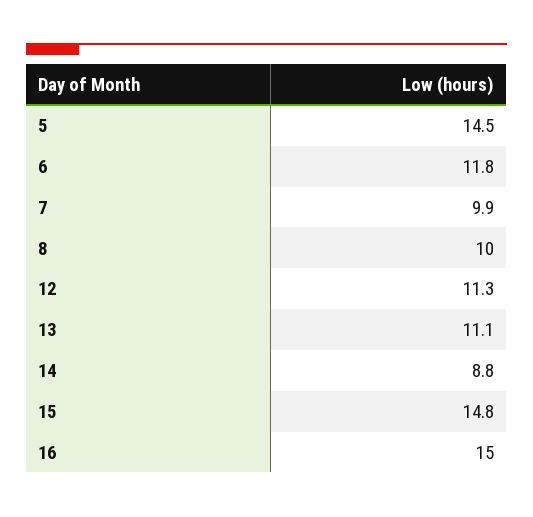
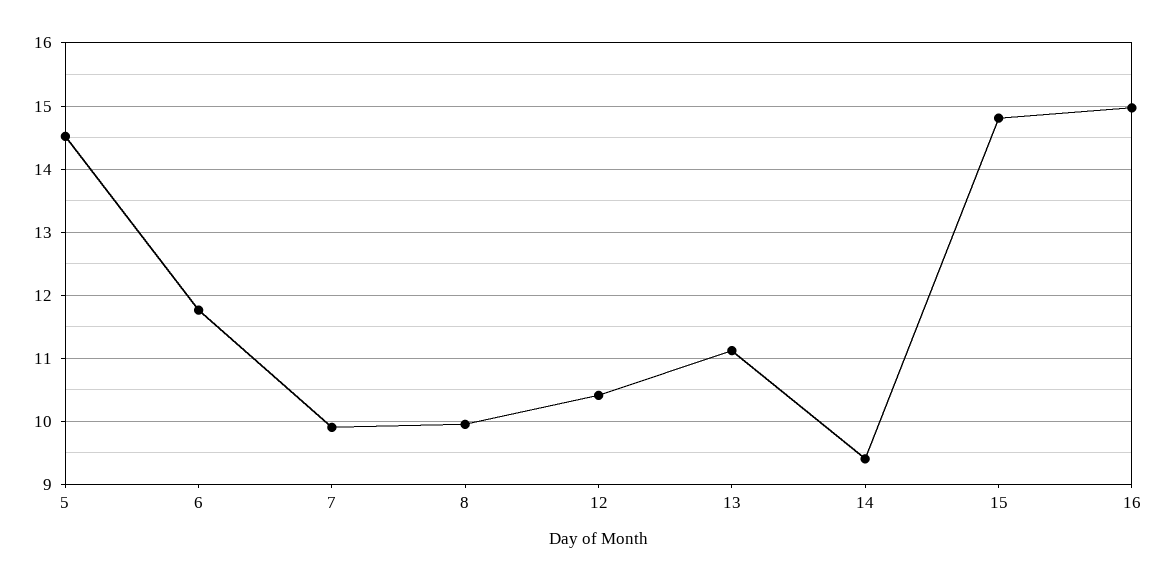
  {
    "5": 14.5,
    "6": 11.8,
    "7": 9.9,
    "8": 10,
-   "12": 11.3,
+   "12": 10.4,
    "13": 11.1,
-   "14": 8.8,
+   "14": 9.4,
    "15": 14.8,
    "16": 15
  }

